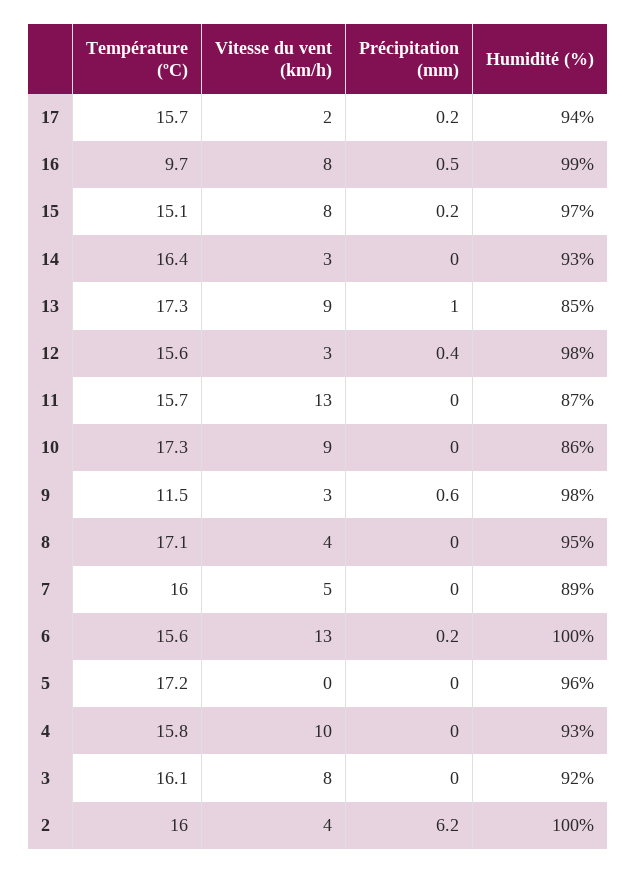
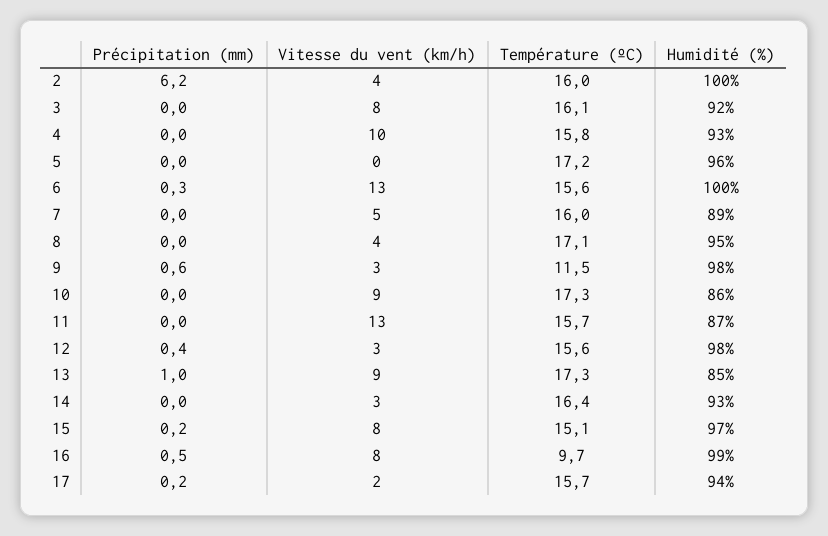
  {
    "Température (ºC)": {
      "17": 15.7,
      "16": 9.7,
      "15": 15.1,
      "14": 16.4,
      "13": 17.3,
      "12": 15.6,
      "11": 15.7,
      "10": 17.3,
      "9": 11.5,
      "8": 17.1,
      "7": 16,
      "6": 15.6,
      "5": 17.2,
      "4": 15.8,
      "3": 16.1,
      "2": 16
    },
    "Vitesse du vent (km/h)": {
      "17": 2,
      "16": 8,
      "15": 8,
      "14": 3,
      "13": 9,
      "12": 3,
      "11": 13,
      "10": 9,
      "9": 3,
      "8": 4,
      "7": 5,
      "6": 13,
      "5": 0,
      "4": 10,
      "3": 8,
      "2": 4
    },
    "Précipitation (mm)": {
      "17": 0.2,
      "16": 0.5,
      "15": 0.2,
      "14": 0,
      "13": 1,
      "12": 0.4,
      "11": 0,
      "10": 0,
      "9": 0.6,
      "8": 0,
      "7": 0,
-     "6": 0.2,
+     "6": 0.3,
      "5": 0,
      "4": 0,
      "3": 0,
      "2": 6.2
    },
    "Humidité (%)": {
      "17": 94,
      "16": 99,
      "15": 97,
      "14": 93,
      "13": 85,
      "12": 98,
      "11": 87,
      "10": 86,
      "9": 98,
      "8": 95,
      "7": 89,
      "6": 100,
      "5": 96,
      "4": 93,
      "3": 92,
      "2": 100
    }
  }

